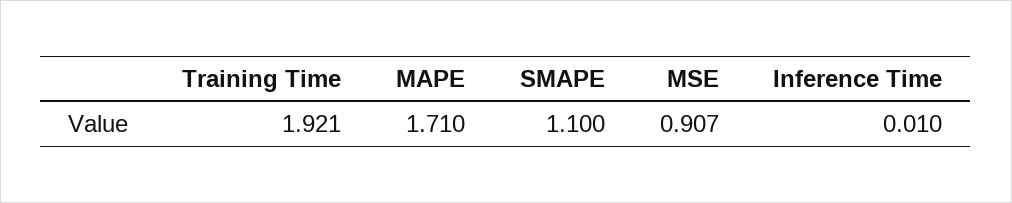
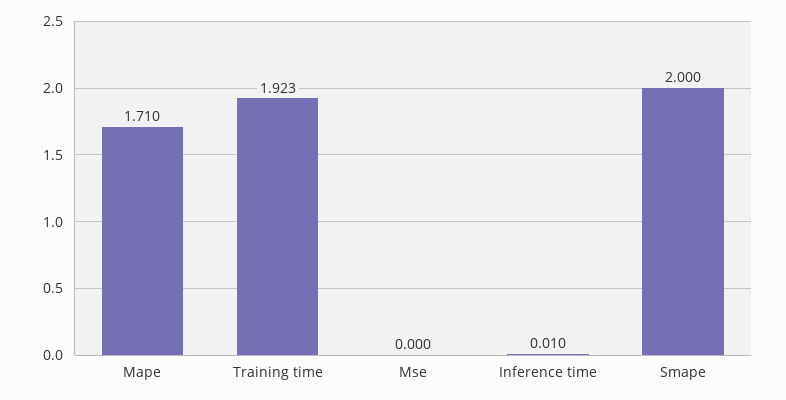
  {
-   "Training Time": 1.921,
+   "Training Time": 1.923,
    "MAPE": 1.71,
-   "SMAPE": 1.1,
+   "SMAPE": 2,
-   "MSE": 0.907,
+   "MSE": 0,
    "Inference Time": 0.01
  }

